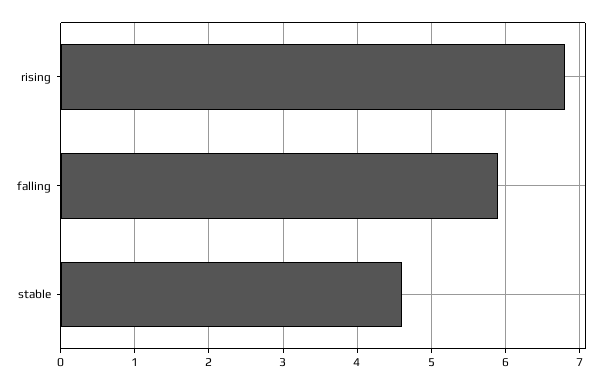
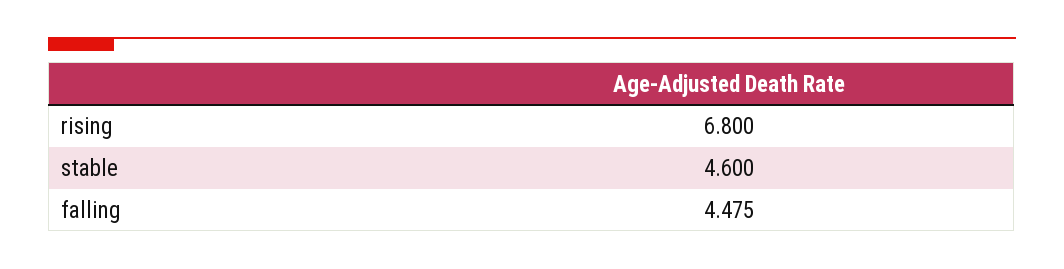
  {
    "rising": 6.8,
-   "falling": 5.9,
+   "falling": 4.475,
    "stable": 4.6
  }

